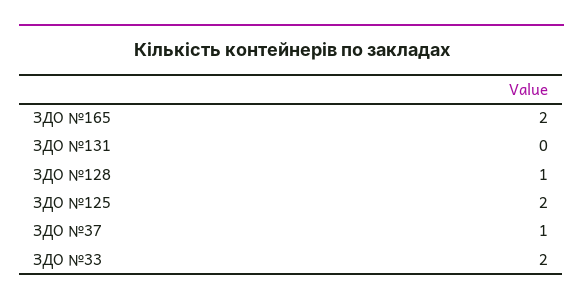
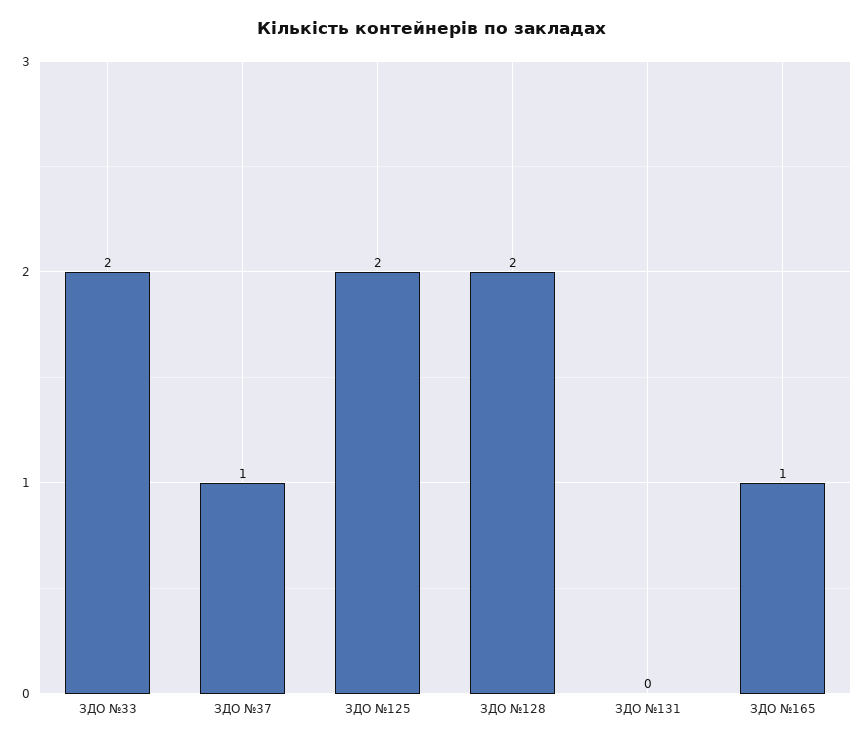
  {
-   "ЗДО №165": 2,
+   "ЗДО №165": 1,
    "ЗДО №131": 0,
-   "ЗДО №128": 1,
+   "ЗДО №128": 2,
    "ЗДО №125": 2,
    "ЗДО №37": 1,
    "ЗДО №33": 2
  }

